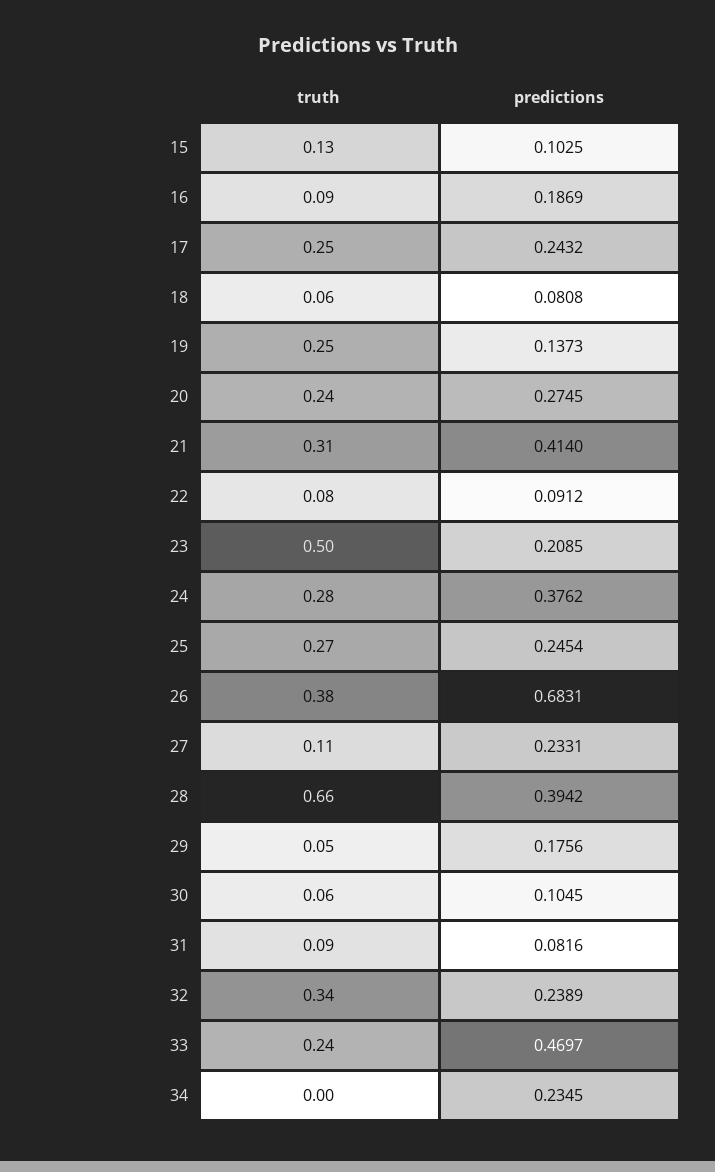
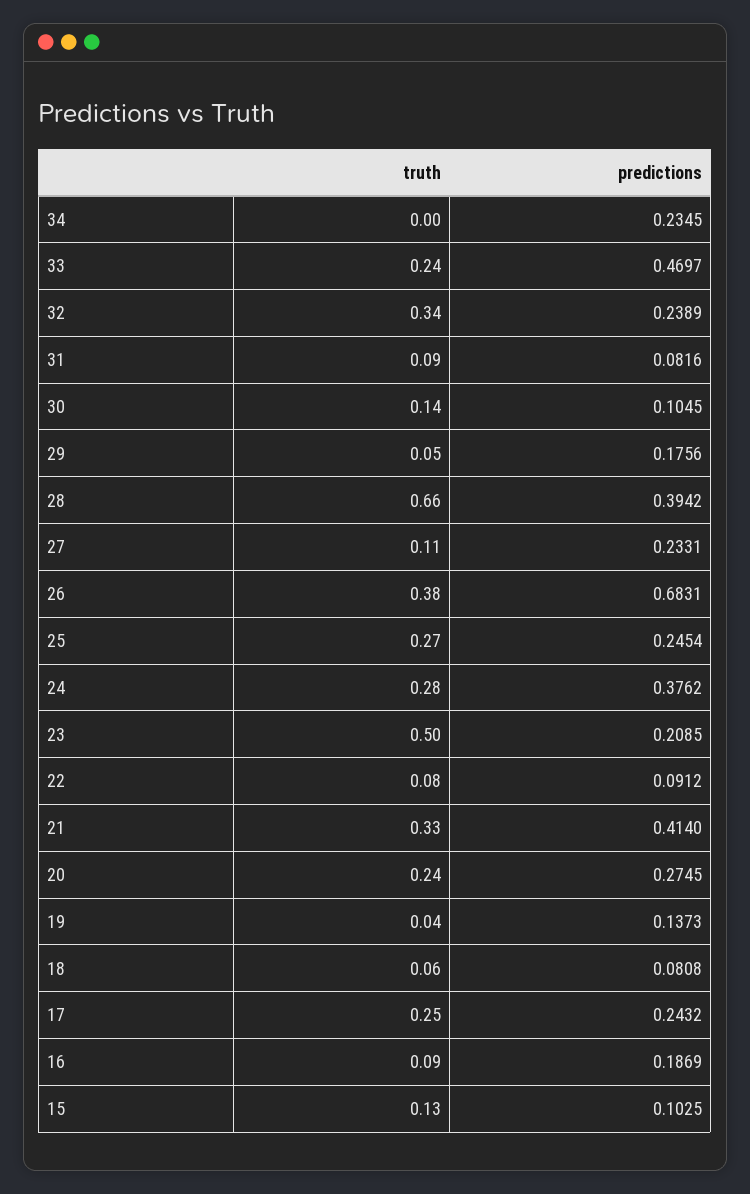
  {
    "truth": {
      "15": 0.13,
      "16": 0.09,
      "17": 0.25,
      "18": 0.06,
-     "19": 0.25,
+     "19": 0.04,
      "20": 0.24,
-     "21": 0.31,
+     "21": 0.33,
      "22": 0.08,
      "23": 0.5,
      "24": 0.28,
      "25": 0.27,
      "26": 0.38,
      "27": 0.11,
      "28": 0.66,
      "29": 0.05,
-     "30": 0.06,
+     "30": 0.14,
      "31": 0.09,
      "32": 0.34,
      "33": 0.24,
      "34": 0
    },
    "predictions": {
      "15": 0.1025,
      "16": 0.1869,
      "17": 0.2432,
      "18": 0.0808,
      "19": 0.1373,
      "20": 0.2745,
      "21": 0.414,
      "22": 0.0912,
      "23": 0.2085,
      "24": 0.3762,
      "25": 0.2454,
      "26": 0.6831,
      "27": 0.2331,
      "28": 0.3942,
      "29": 0.1756,
      "30": 0.1045,
      "31": 0.0816,
      "32": 0.2389,
      "33": 0.4697,
      "34": 0.2345
    }
  }

